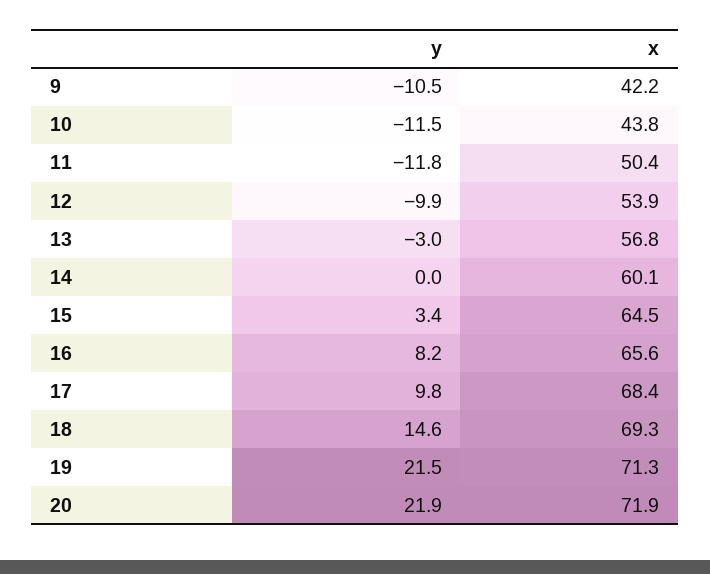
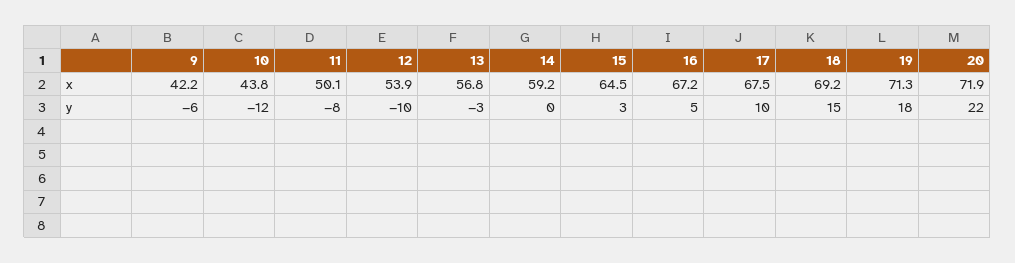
  {
    "y": {
-     "9": -10.5,
+     "9": -6,
      "10": -11.5,
-     "11": -11.8,
+     "11": -8,
      "12": -9.9,
      "13": -3,
      "14": 0,
      "15": 3.4,
-     "16": 8.2,
+     "16": 5,
      "17": 9.8,
      "18": 14.6,
-     "19": 21.5,
+     "19": 18,
      "20": 21.9
    },
    "x": {
      "9": 42.2,
      "10": 43.8,
-     "11": 50.4,
+     "11": 50.1,
      "12": 53.9,
      "13": 56.8,
-     "14": 60.1,
+     "14": 59.2,
      "15": 64.5,
-     "16": 65.6,
+     "16": 67.2,
-     "17": 68.4,
+     "17": 67.5,
-     "18": 69.3,
+     "18": 69.2,
      "19": 71.3,
      "20": 71.9
    }
  }

